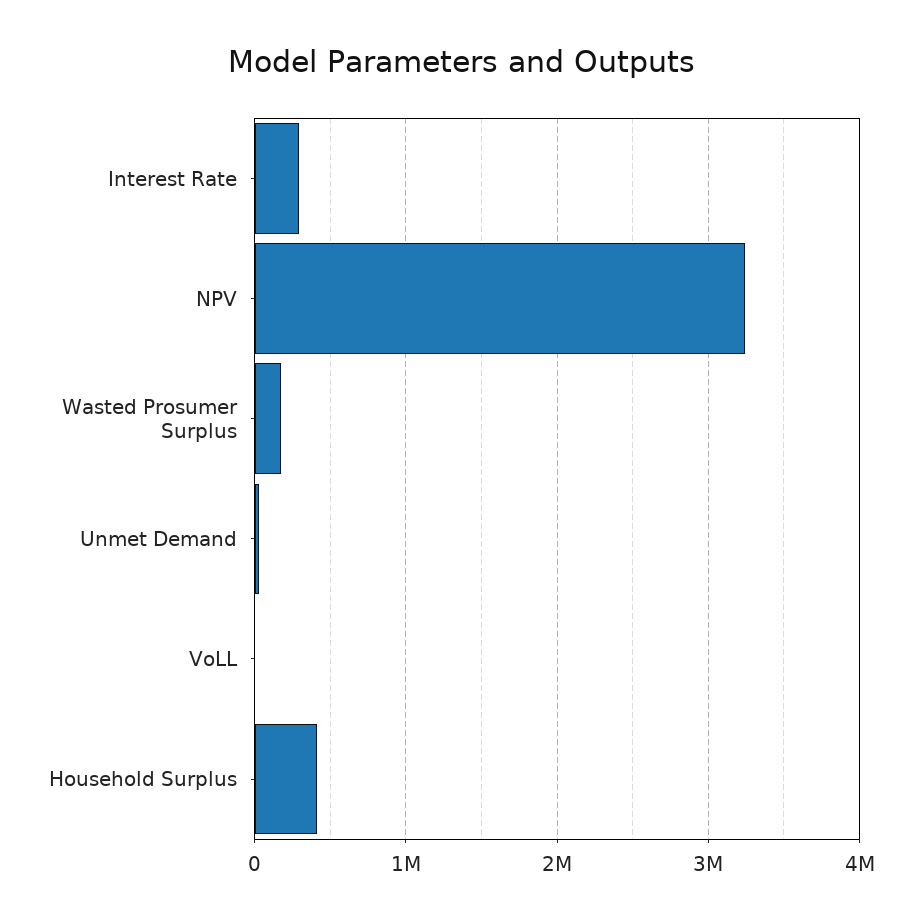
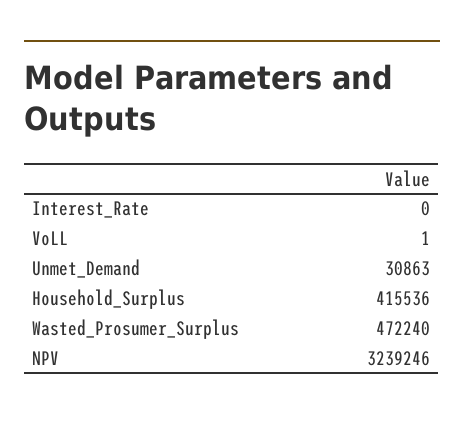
  {
-   "Interest Rate": 300000,
+   "Interest Rate": 0,
    "NPV": 3239246,
-   "Wasted Prosumer Surplus": 200000,
+   "Wasted Prosumer Surplus": 472240,
    "Unmet Demand": 30863,
    "VoLL": 1,
    "Household Surplus": 415536
  }

